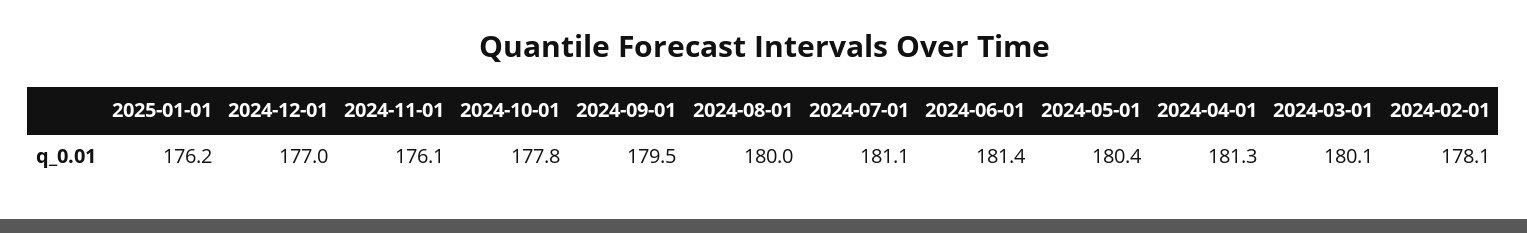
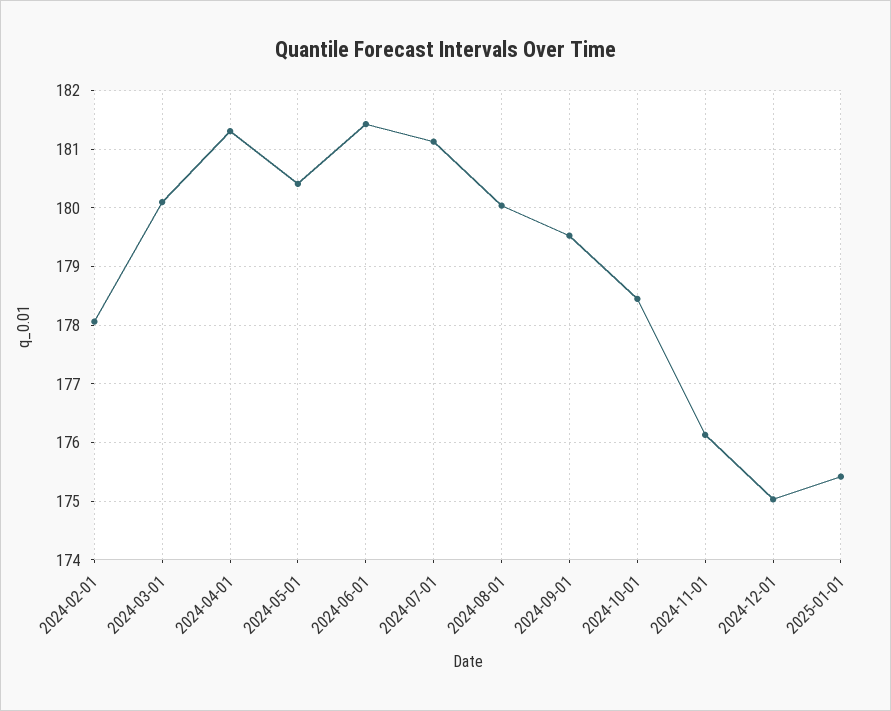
  {
-   "2025-01-01": 176.2,
+   "2025-01-01": 175.4,
-   "2024-12-01": 177,
+   "2024-12-01": 175,
    "2024-11-01": 176.1,
-   "2024-10-01": 177.8,
+   "2024-10-01": 178.4,
    "2024-09-01": 179.5,
    "2024-08-01": 180,
    "2024-07-01": 181.1,
    "2024-06-01": 181.4,
    "2024-05-01": 180.4,
    "2024-04-01": 181.3,
    "2024-03-01": 180.1,
    "2024-02-01": 178.1
  }

